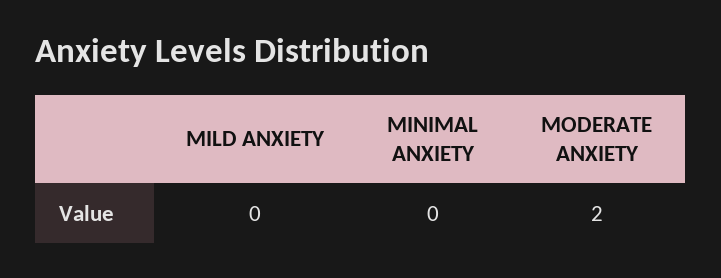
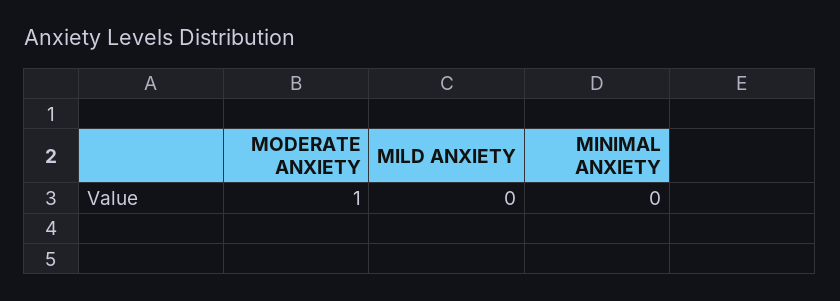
  {
    "MILD ANXIETY": 0,
    "MINIMAL ANXIETY": 0,
-   "MODERATE ANXIETY": 2
+   "MODERATE ANXIETY": 1
  }

